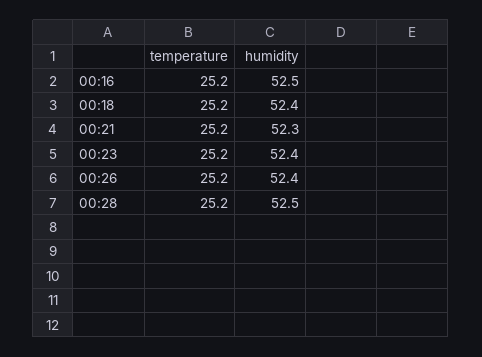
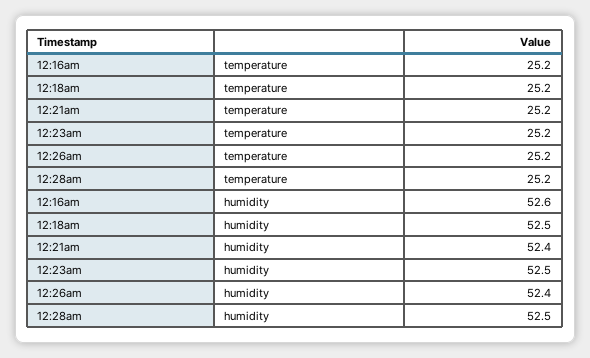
  {
    "temperature": {
      "00:16": 25.2,
      "00:18": 25.2,
      "00:21": 25.2,
      "00:23": 25.2,
      "00:26": 25.2,
      "00:28": 25.2
    },
    "humidity": {
-     "00:16": 52.5,
+     "00:16": 52.6,
-     "00:18": 52.4,
+     "00:18": 52.5,
-     "00:21": 52.3,
+     "00:21": 52.4,
-     "00:23": 52.4,
+     "00:23": 52.5,
      "00:26": 52.4,
      "00:28": 52.5
    }
  }

